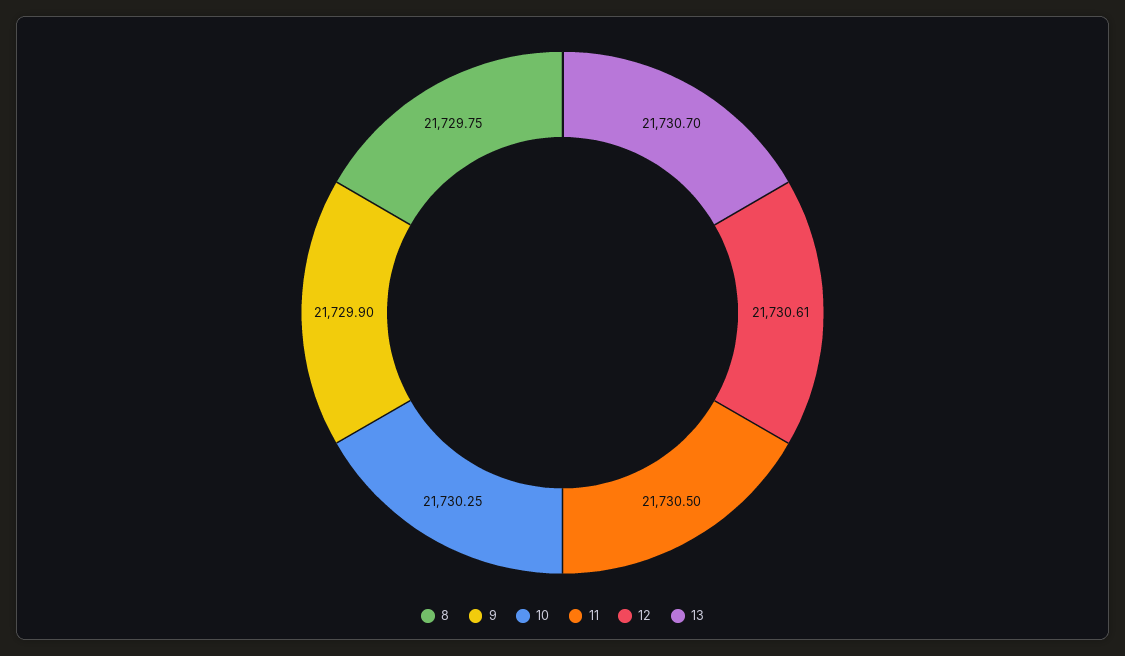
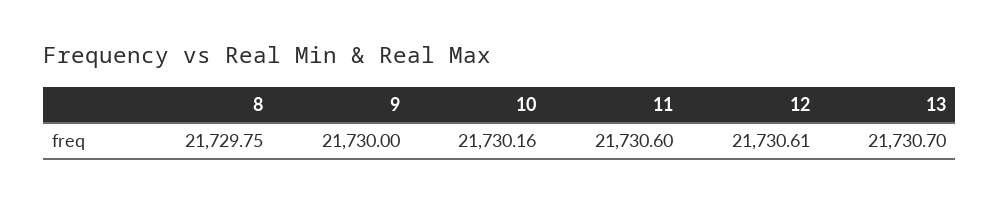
  {
    "8": 21729.75,
-   "9": 21729.9,
+   "9": 21730,
-   "10": 21730.25,
+   "10": 21730.16,
-   "11": 21730.5,
+   "11": 21730.6,
    "12": 21730.61,
    "13": 21730.7
  }

